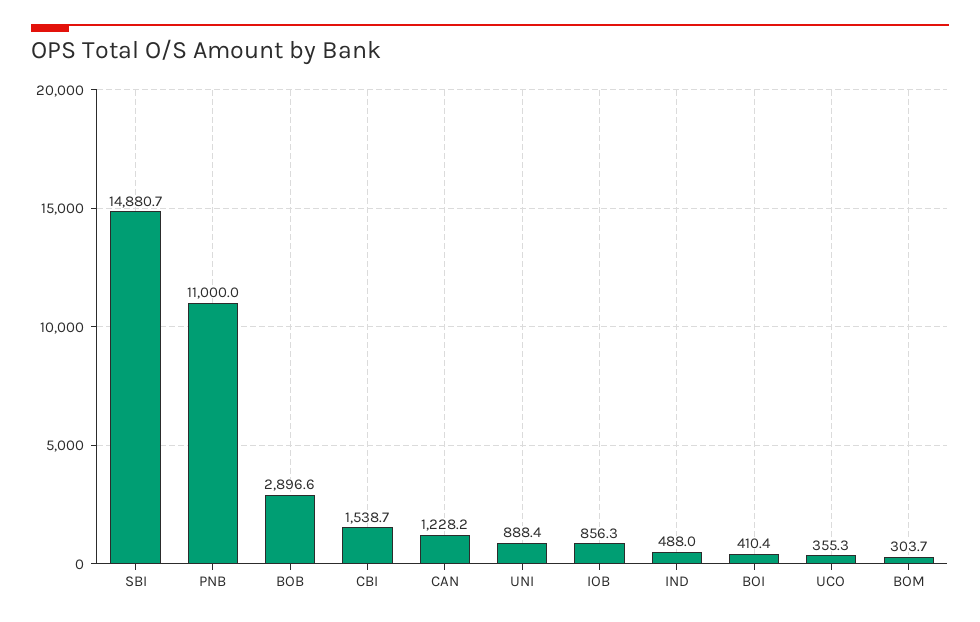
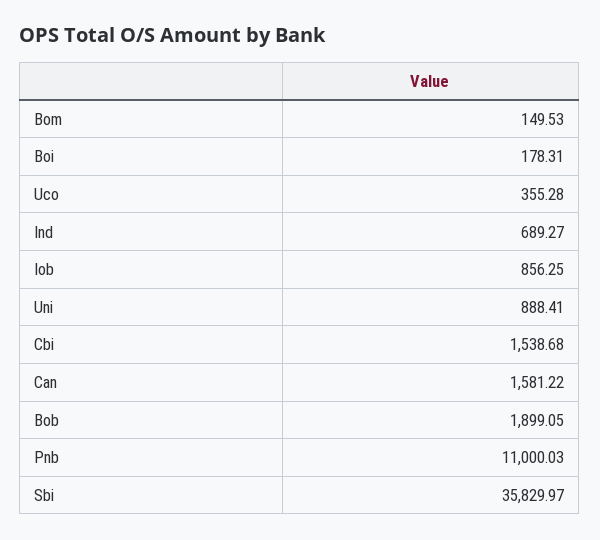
  {
-   "SBI": 14880.7,
+   "SBI": 35829.97,
    "PNB": 11000.03,
-   "BOB": 2896.6,
+   "BOB": 1899.05,
    "CBI": 1538.68,
-   "CAN": 1228.2,
+   "CAN": 1581.22,
    "UNI": 888.41,
    "IOB": 856.25,
-   "IND": 488,
+   "IND": 689.27,
-   "BOI": 410.4,
+   "BOI": 178.31,
    "UCO": 355.28,
-   "BOM": 303.7
+   "BOM": 149.53
  }

